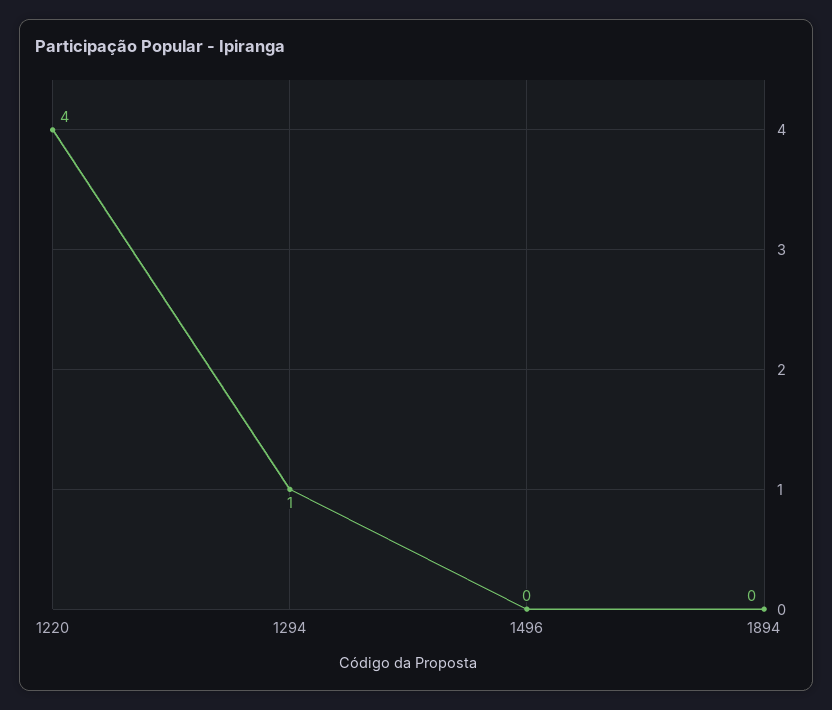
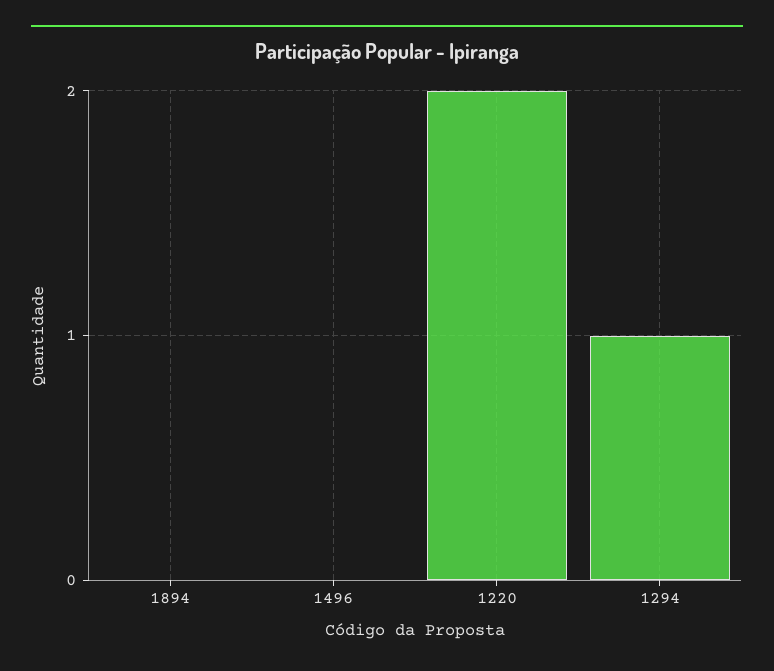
  {
-   "1220": 4,
+   "1220": 2,
    "1294": 1,
    "1496": 0,
    "1894": 0
  }

